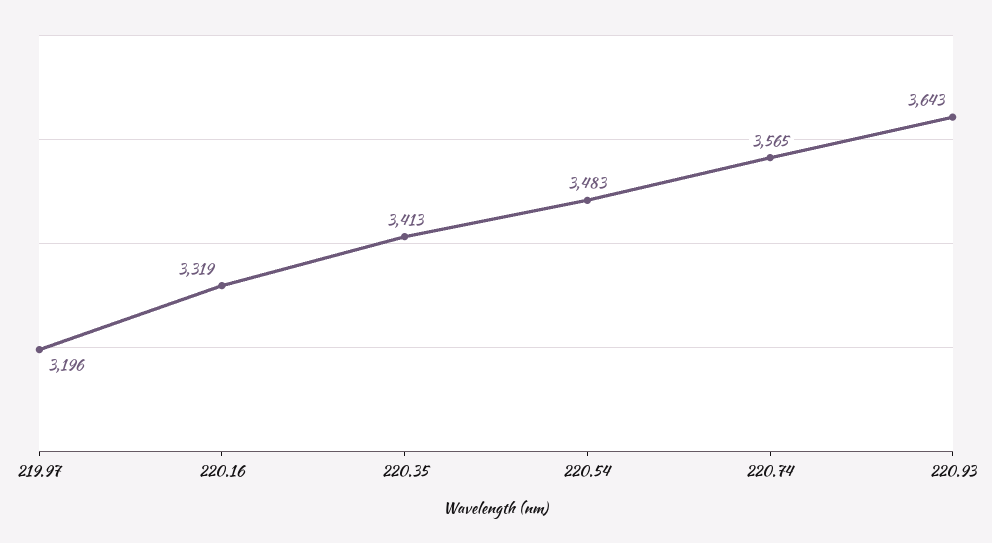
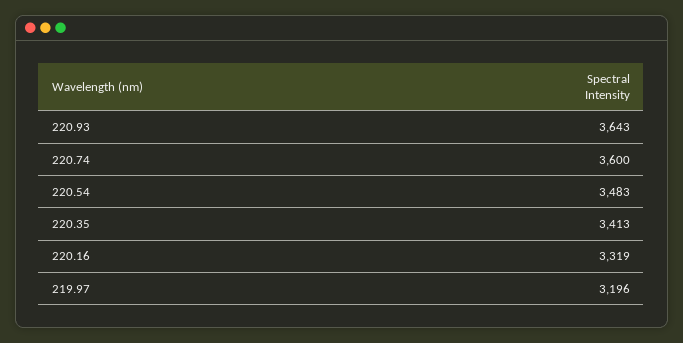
  {
    "219.97": 3196,
    "220.16": 3319,
    "220.35": 3413,
    "220.54": 3483,
-   "220.74": 3565,
+   "220.74": 3600,
    "220.93": 3643
  }

